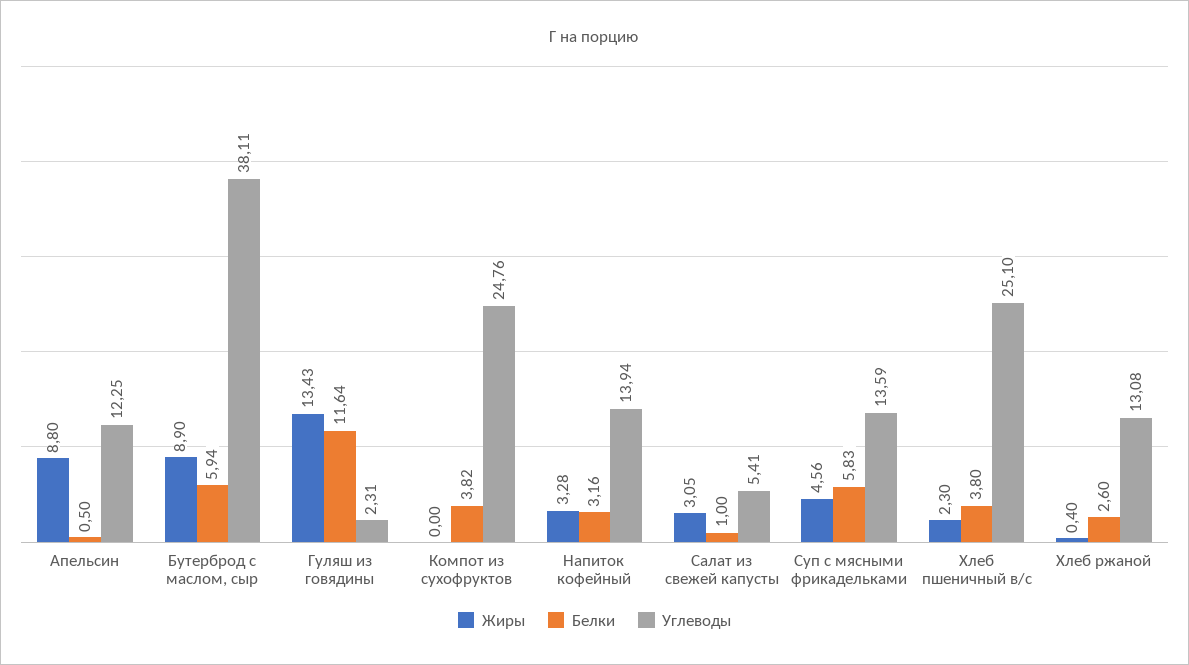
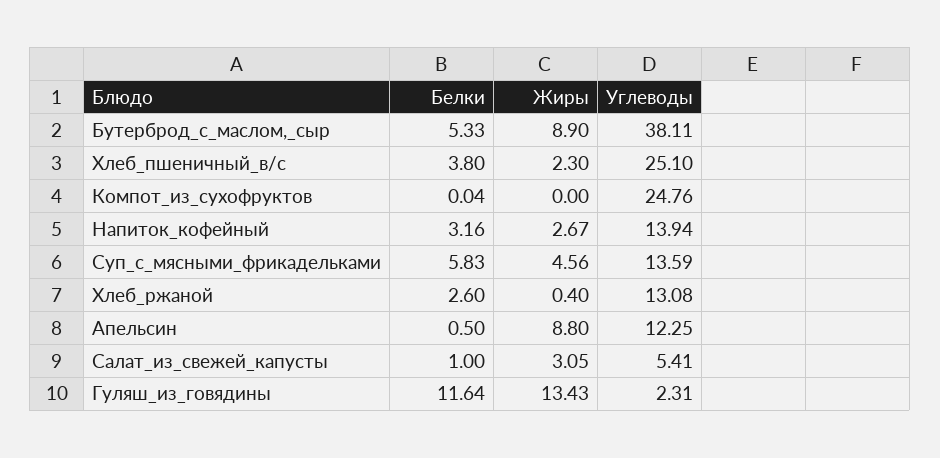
  {
    "Жиры": {
      "Апельсин": 8.8,
      "Бутерброд с маслом, сыр": 8.9,
      "Гуляш из говядины": 13.43,
      "Компот из сухофруктов": 0,
-     "Напиток кофейный": 3.28,
+     "Напиток кофейный": 2.67,
      "Салат из свежей капусты": 3.05,
      "Суп с мясными фрикадельками": 4.56,
      "Хлеб пшеничный в/с": 2.3,
      "Хлеб ржаной": 0.4
    },
    "Белки": {
      "Апельсин": 0.5,
-     "Бутерброд с маслом, сыр": 5.94,
+     "Бутерброд с маслом, сыр": 5.33,
      "Гуляш из говядины": 11.64,
-     "Компот из сухофруктов": 3.82,
+     "Компот из сухофруктов": 0.04,
      "Напиток кофейный": 3.16,
      "Салат из свежей капусты": 1,
      "Суп с мясными фрикадельками": 5.83,
      "Хлеб пшеничный в/с": 3.8,
      "Хлеб ржаной": 2.6
    },
    "Углеводы": {
      "Апельсин": 12.25,
      "Бутерброд с маслом, сыр": 38.11,
      "Гуляш из говядины": 2.31,
      "Компот из сухофруктов": 24.76,
      "Напиток кофейный": 13.94,
      "Салат из свежей капусты": 5.41,
      "Суп с мясными фрикадельками": 13.59,
      "Хлеб пшеничный в/с": 25.1,
      "Хлеб ржаной": 13.08
    }
  }

